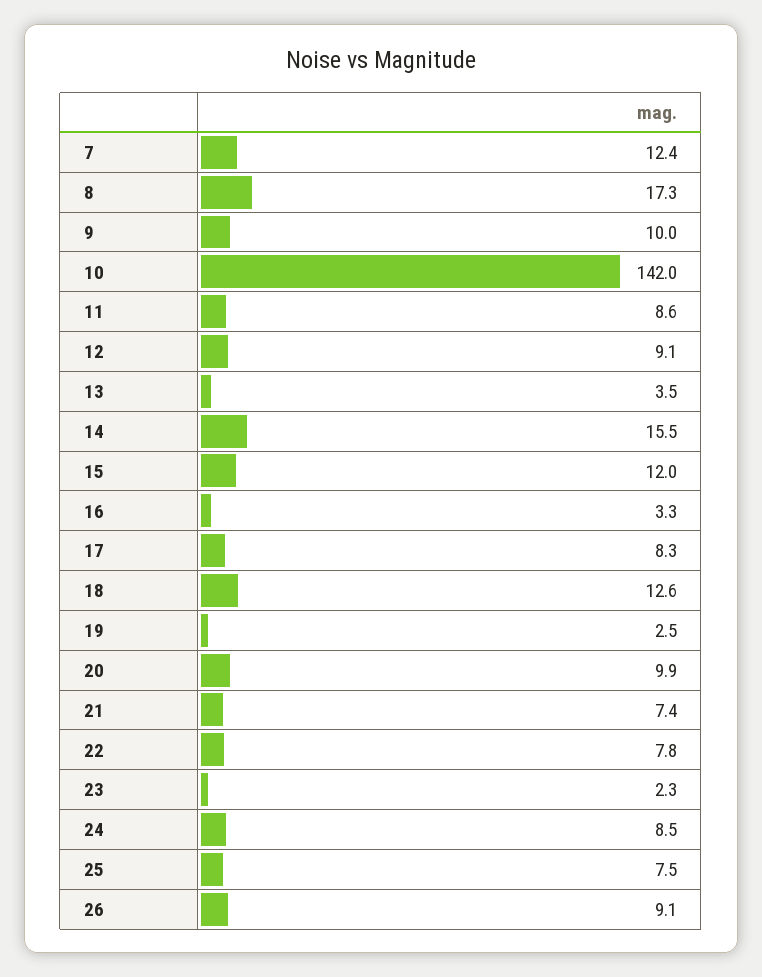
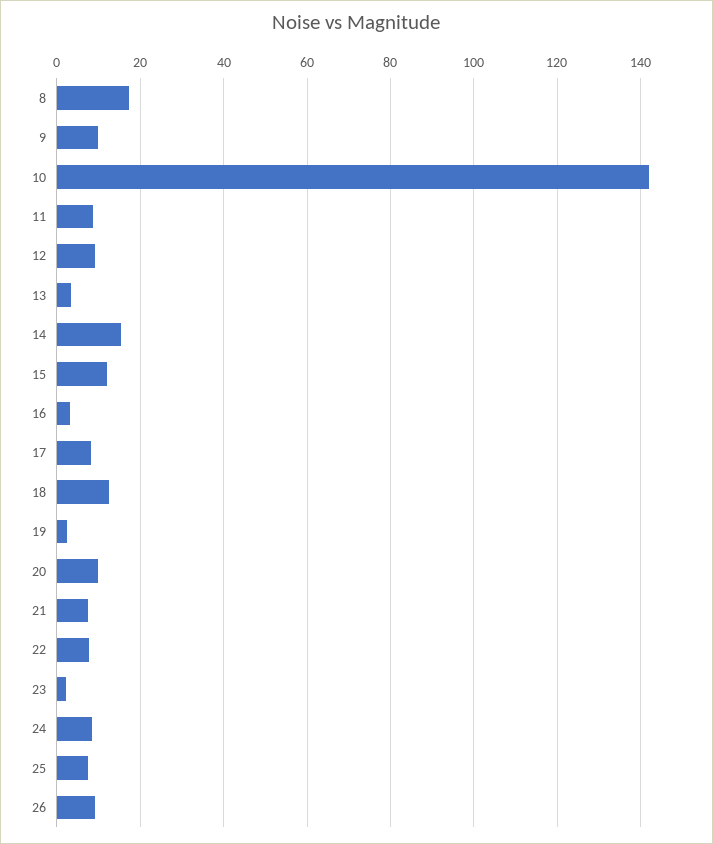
  {
-   "7": 12.4,
    "8": 17.3,
    "9": 10,
    "10": 142,
    "11": 8.6,
    "12": 9.1,
    "13": 3.5,
    "14": 15.5,
    "15": 12,
    "16": 3.3,
    "17": 8.3,
    "18": 12.6,
    "19": 2.5,
    "20": 9.9,
    "21": 7.4,
    "22": 7.8,
    "23": 2.3,
    "24": 8.5,
    "25": 7.5,
    "26": 9.1
  }

